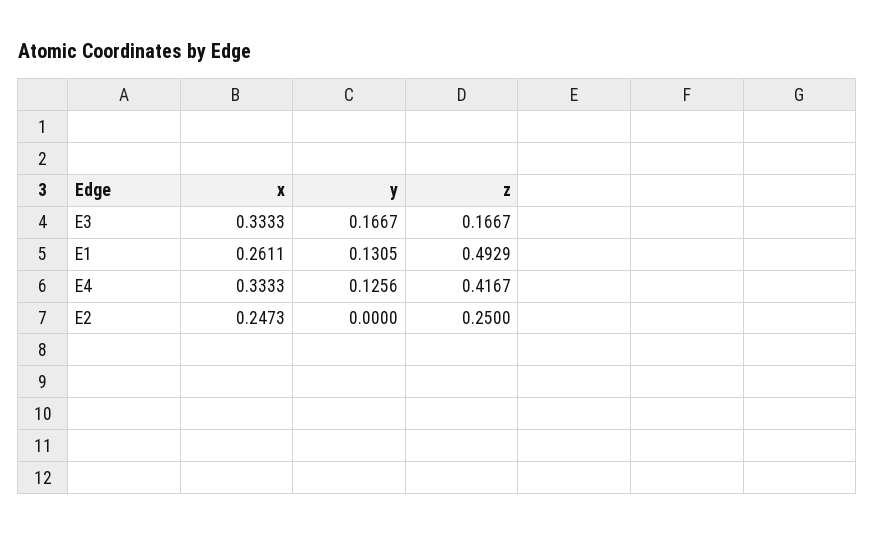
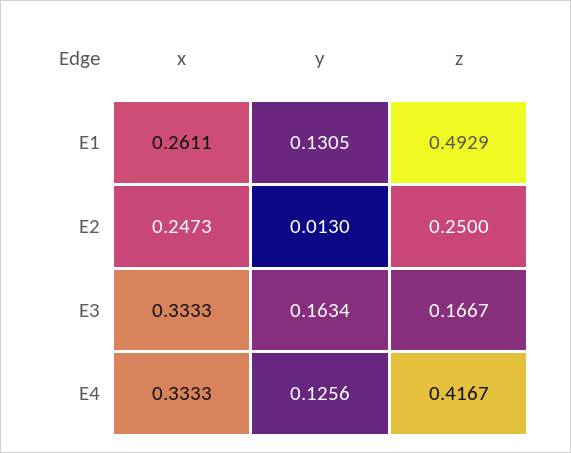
  {
    "x": {
      "E3": 0.3333,
      "E1": 0.2611,
      "E4": 0.3333,
      "E2": 0.2473
    },
    "y": {
-     "E3": 0.1667,
+     "E3": 0.1634,
      "E1": 0.1305,
      "E4": 0.1256,
-     "E2": 0
+     "E2": 0.013
    },
    "z": {
      "E3": 0.1667,
      "E1": 0.4929,
      "E4": 0.4167,
      "E2": 0.25
    }
  }

